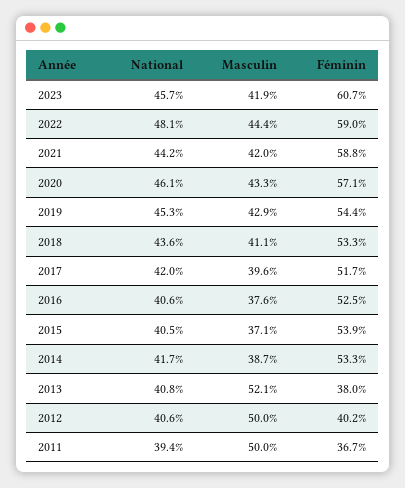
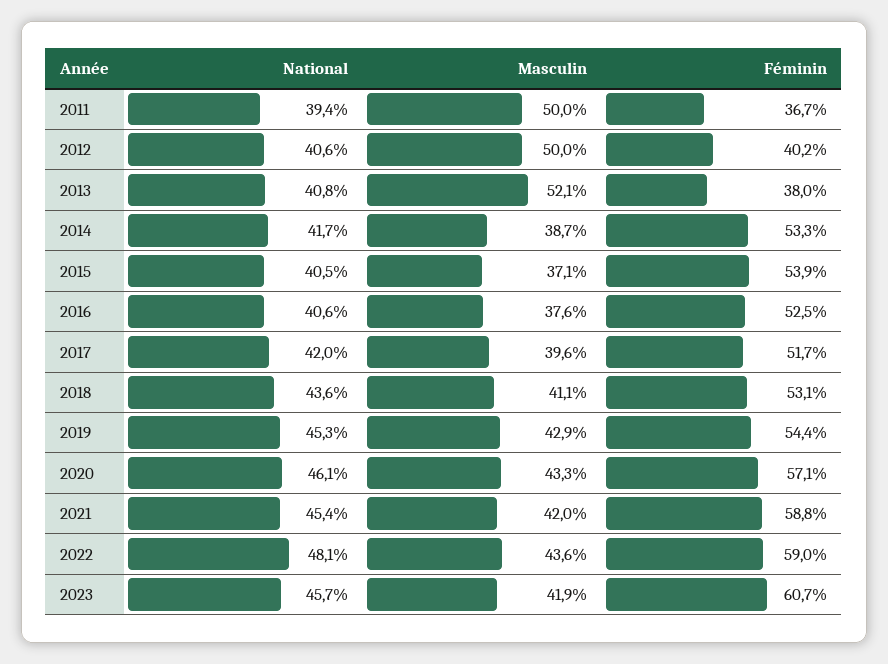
  {
    "National": {
      "2023": 45.7,
      "2022": 48.1,
-     "2021": 44.2,
+     "2021": 45.4,
      "2020": 46.1,
      "2019": 45.3,
      "2018": 43.6,
      "2017": 42,
      "2016": 40.6,
      "2015": 40.5,
      "2014": 41.7,
      "2013": 40.8,
      "2012": 40.6,
      "2011": 39.4
    },
    "Masculin": {
      "2023": 41.9,
-     "2022": 44.4,
+     "2022": 43.6,
      "2021": 42,
      "2020": 43.3,
      "2019": 42.9,
      "2018": 41.1,
      "2017": 39.6,
      "2016": 37.6,
      "2015": 37.1,
      "2014": 38.7,
      "2013": 52.1,
      "2012": 50,
      "2011": 50
    },
    "Féminin": {
      "2023": 60.7,
      "2022": 59,
      "2021": 58.8,
      "2020": 57.1,
      "2019": 54.4,
-     "2018": 53.3,
+     "2018": 53.1,
      "2017": 51.7,
      "2016": 52.5,
      "2015": 53.9,
      "2014": 53.3,
      "2013": 38,
      "2012": 40.2,
      "2011": 36.7
    }
  }

